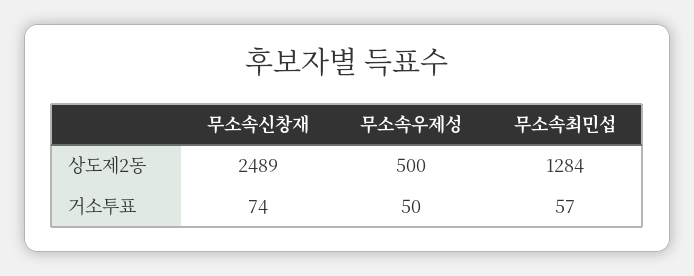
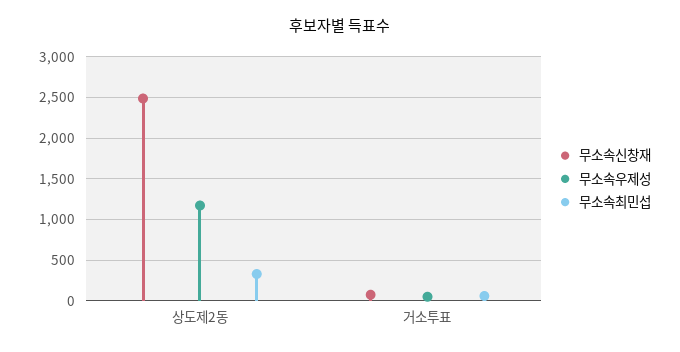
  {
    "무소속신창재": {
      "상도제2동": 2489,
      "거소투표": 74
    },
    "무소속우제성": {
-     "상도제2동": 500,
+     "상도제2동": 1200,
      "거소투표": 50
    },
    "무소속최민섭": {
-     "상도제2동": 1284,
+     "상도제2동": 300,
      "거소투표": 57
    }
  }

